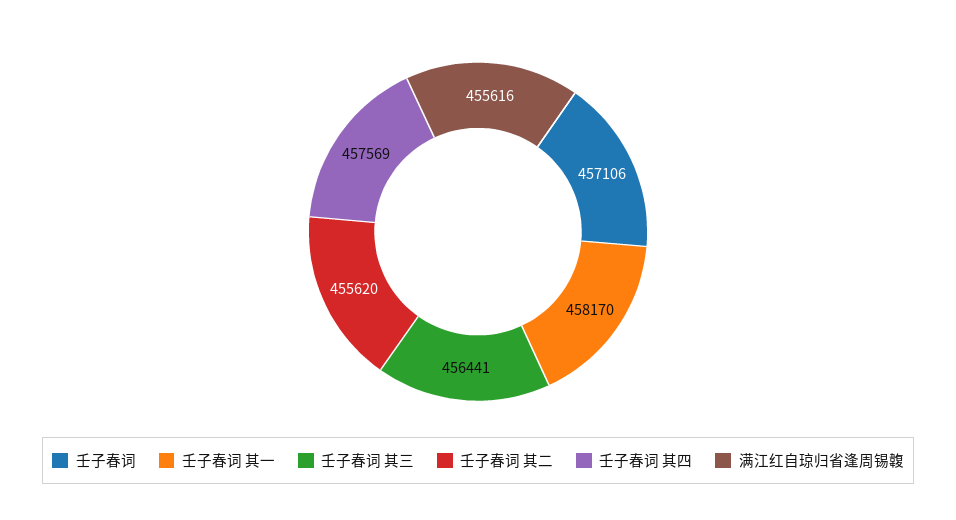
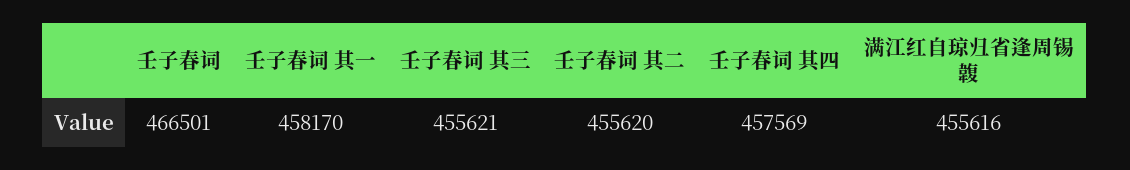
  {
-   "壬子春词": 457106,
+   "壬子春词": 466501,
    "壬子春词 其一": 458170,
-   "壬子春词 其三": 456441,
+   "壬子春词 其三": 455621,
    "壬子春词 其二": 455620,
    "壬子春词 其四": 457569,
    "满江红自琼归省逢周锡䪖": 455616
  }

